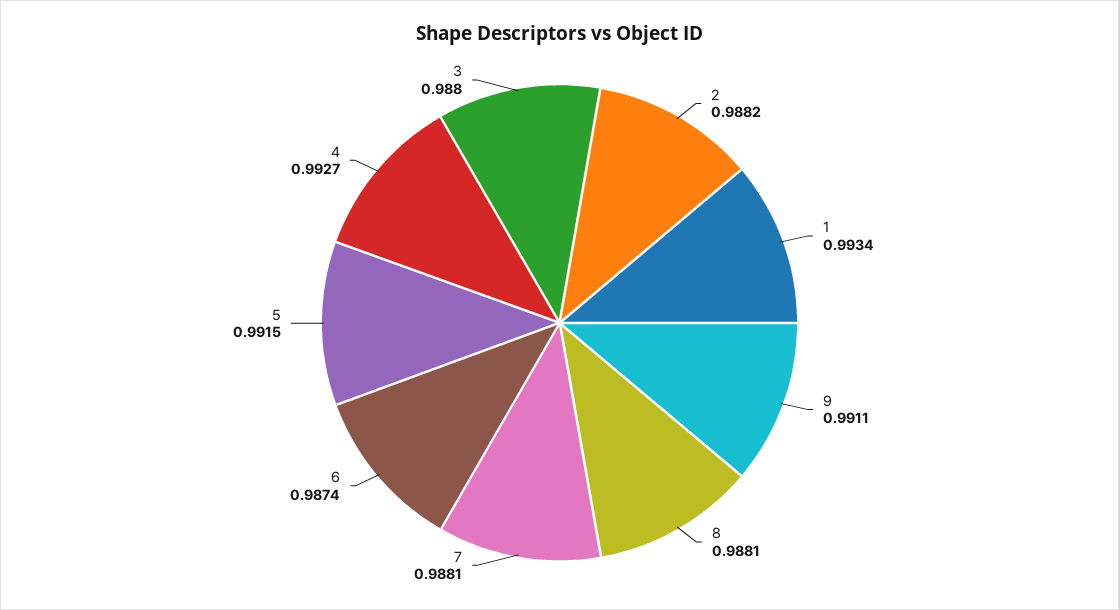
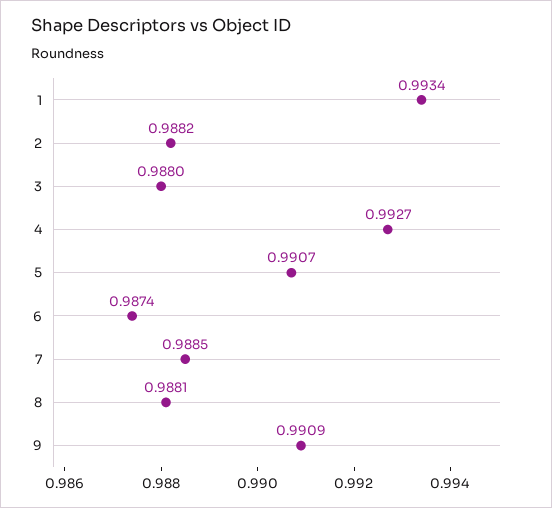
  {
    "2": 0.9882,
    "1": 0.9934,
-   "9": 0.9911,
+   "9": 0.9909,
    "8": 0.9881,
-   "7": 0.9881,
+   "7": 0.9885,
    "6": 0.9874,
-   "5": 0.9915,
+   "5": 0.9907,
    "4": 0.9927,
    "3": 0.988
  }

